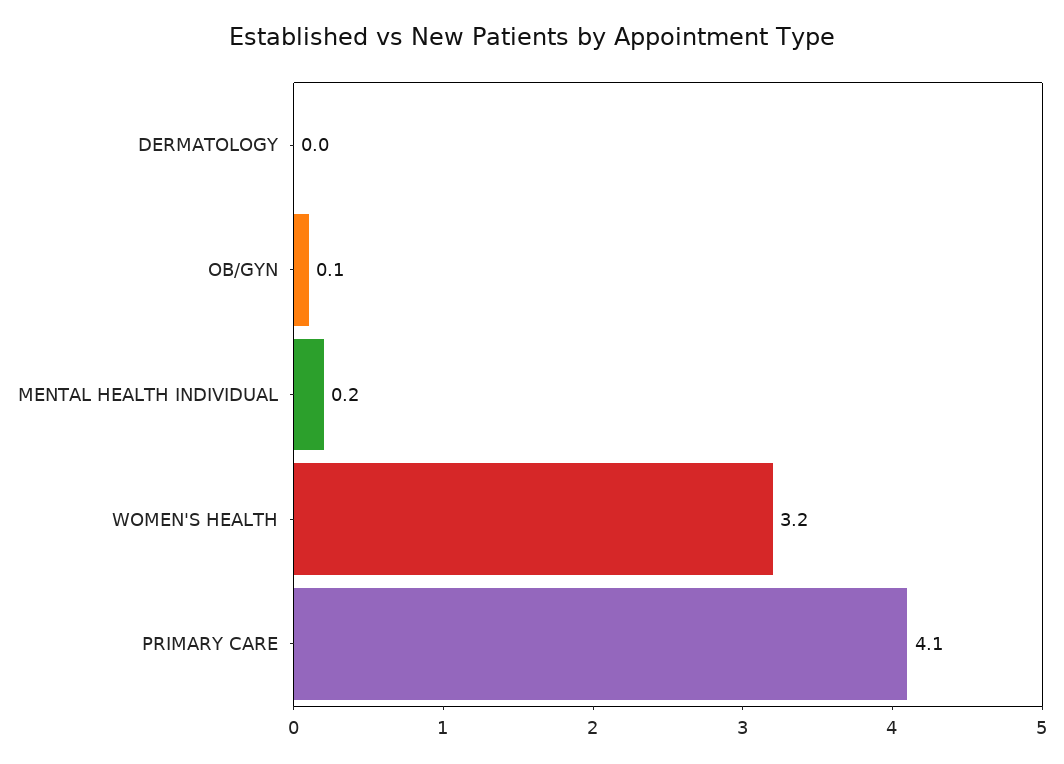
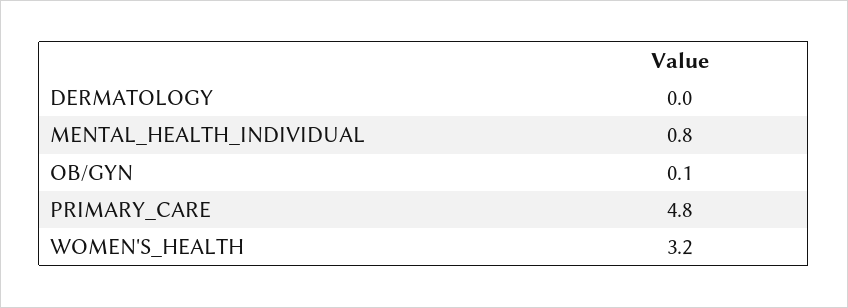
  {
    "DERMATOLOGY": 0,
    "OB/GYN": 0.1,
-   "MENTAL HEALTH INDIVIDUAL": 0.2,
+   "MENTAL HEALTH INDIVIDUAL": 0.8,
    "WOMEN'S HEALTH": 3.2,
-   "PRIMARY CARE": 4.1
+   "PRIMARY CARE": 4.8
  }

